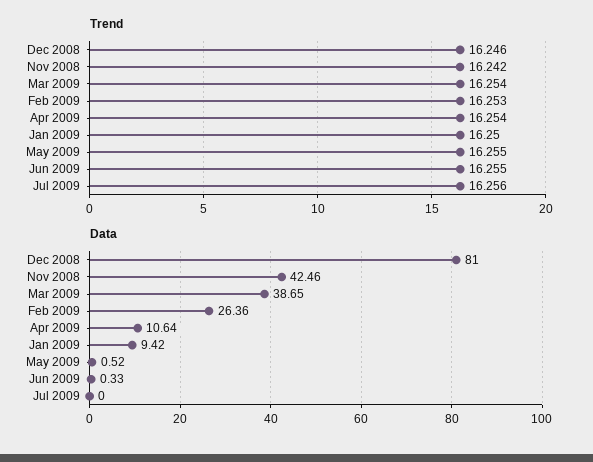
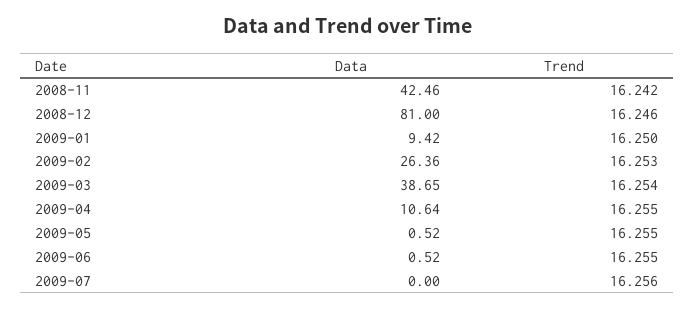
  {
    "Trend": {
      "Dec 2008": 16.246,
      "Nov 2008": 16.242,
      "Mar 2009": 16.254,
      "Feb 2009": 16.253,
-     "Apr 2009": 16.254,
+     "Apr 2009": 16.255,
      "Jan 2009": 16.25,
      "May 2009": 16.255,
      "Jun 2009": 16.255,
      "Jul 2009": 16.256
    },
    "Data": {
      "Dec 2008": 81,
      "Nov 2008": 42.46,
      "Mar 2009": 38.65,
      "Feb 2009": 26.36,
      "Apr 2009": 10.64,
      "Jan 2009": 9.42,
      "May 2009": 0.52,
-     "Jun 2009": 0.33,
+     "Jun 2009": 0.52,
      "Jul 2009": 0
    }
  }

